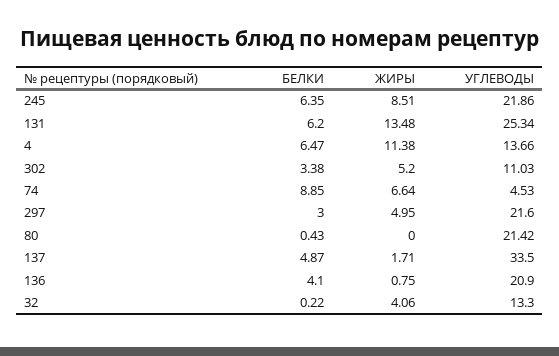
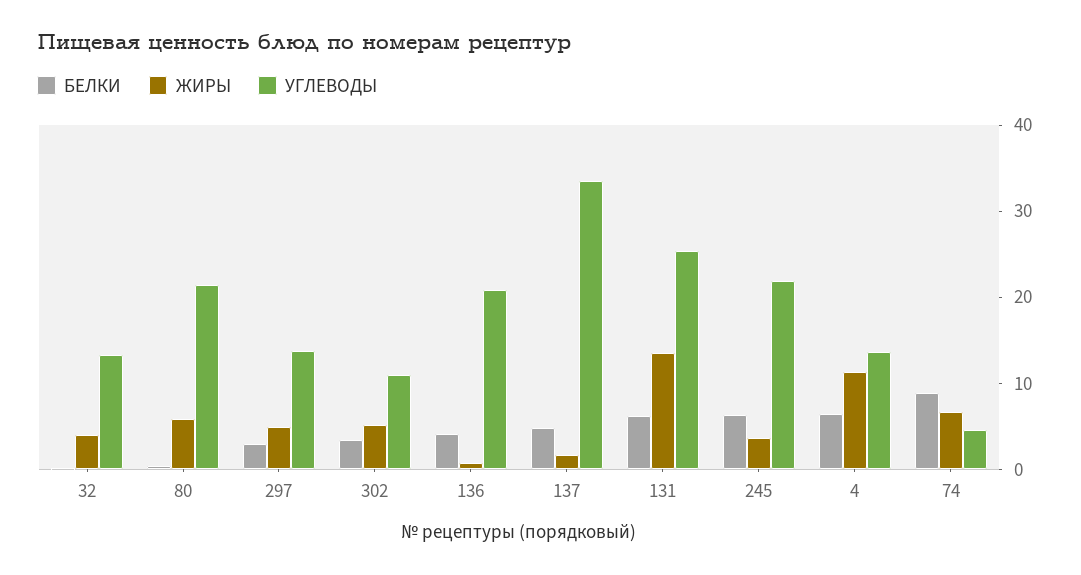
  {
    "БЕЛКИ": {
      "245": 6.35,
      "131": 6.2,
      "4": 6.47,
      "302": 3.38,
      "74": 8.85,
      "297": 3,
      "80": 0.43,
      "137": 4.87,
      "136": 4.1,
      "32": 0.22
    },
    "ЖИРЫ": {
-     "245": 8.51,
+     "245": 4,
      "131": 13.48,
      "4": 11.38,
      "302": 5.2,
      "74": 6.64,
      "297": 4.95,
-     "80": 0,
+     "80": 6,
      "137": 1.71,
      "136": 0.75,
      "32": 4.06
    },
    "УГЛЕВОДЫ": {
      "245": 21.86,
      "131": 25.34,
      "4": 13.66,
      "302": 11.03,
      "74": 4.53,
-     "297": 21.6,
+     "297": 14,
      "80": 21.42,
      "137": 33.5,
      "136": 20.9,
      "32": 13.3
    }
  }

